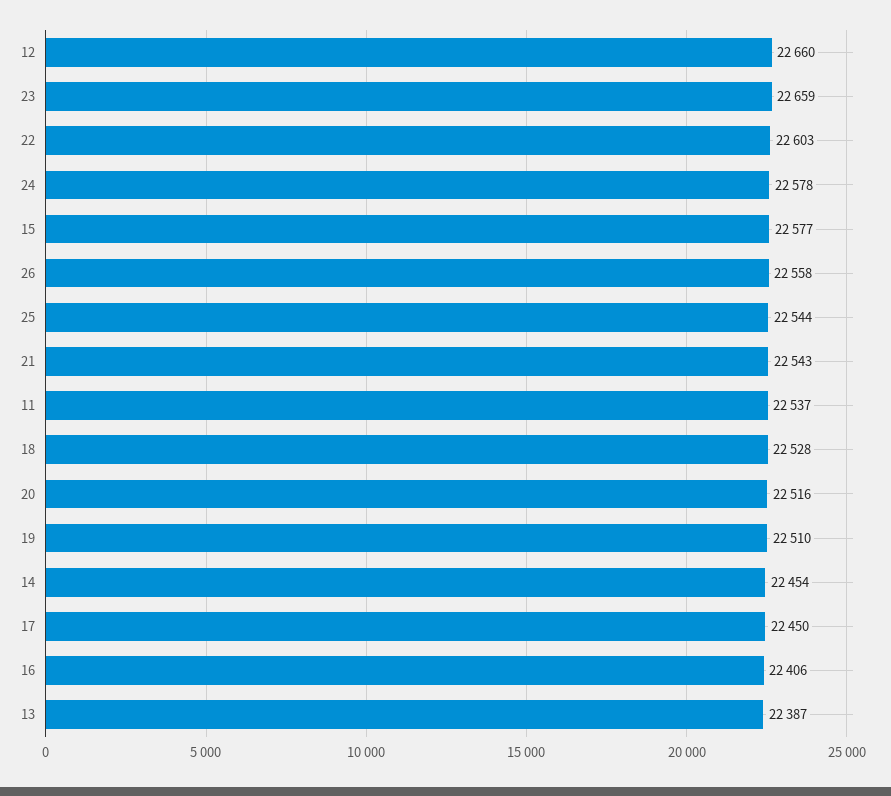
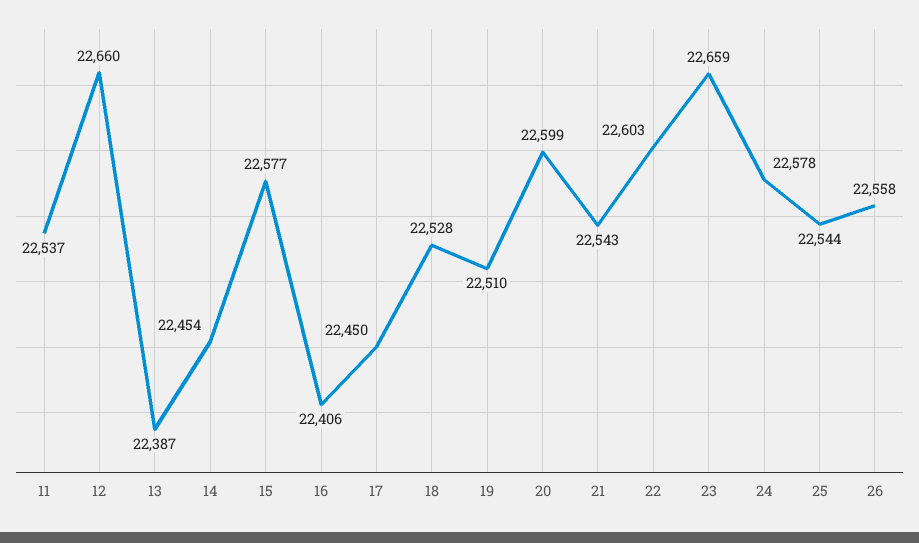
  {
    "12": 22660,
    "23": 22659,
    "22": 22603,
    "24": 22578,
    "15": 22577,
    "26": 22558,
    "25": 22544,
    "21": 22543,
    "11": 22537,
    "18": 22528,
-   "20": 22516,
+   "20": 22599,
    "19": 22510,
    "14": 22454,
    "17": 22450,
    "16": 22406,
    "13": 22387
  }

